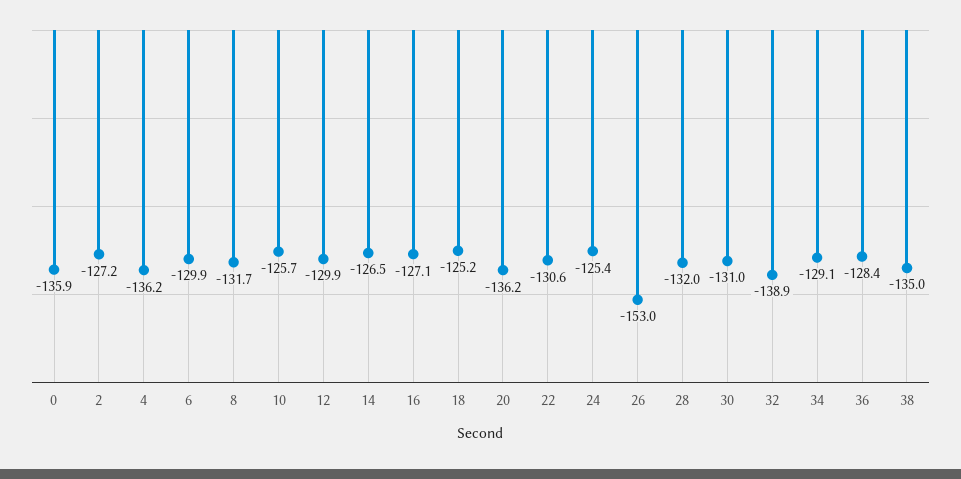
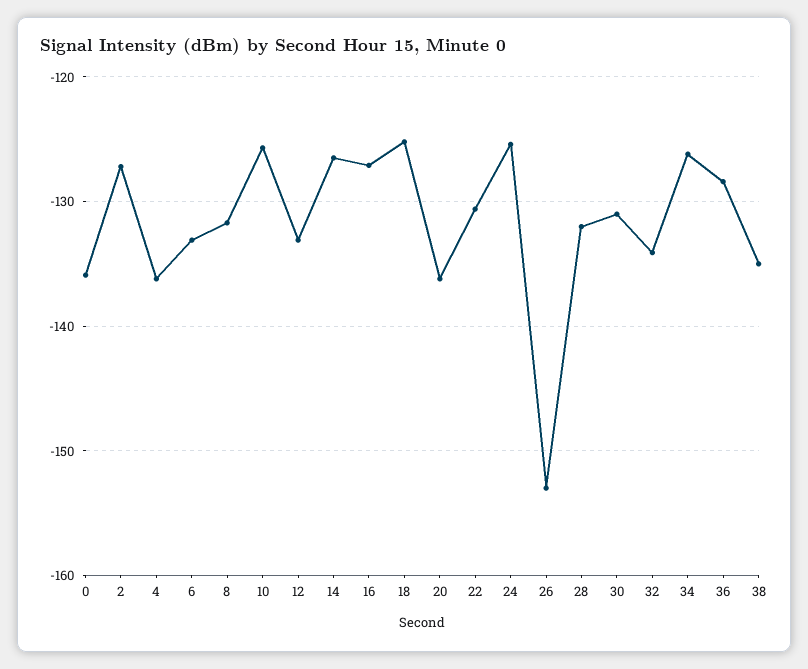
  {
    "0": -135.9,
    "2": -127.2,
    "4": -136.2,
-   "6": -129.9,
+   "6": -133,
    "8": -131.7,
    "10": -125.7,
-   "12": -129.9,
+   "12": -133,
    "14": -126.5,
    "16": -127.1,
    "18": -125.2,
    "20": -136.2,
    "22": -130.6,
    "24": -125.4,
    "26": -153,
    "28": -132,
    "30": -131,
-   "32": -138.9,
+   "32": -134,
-   "34": -129.1,
+   "34": -126,
    "36": -128.4,
    "38": -135
  }

